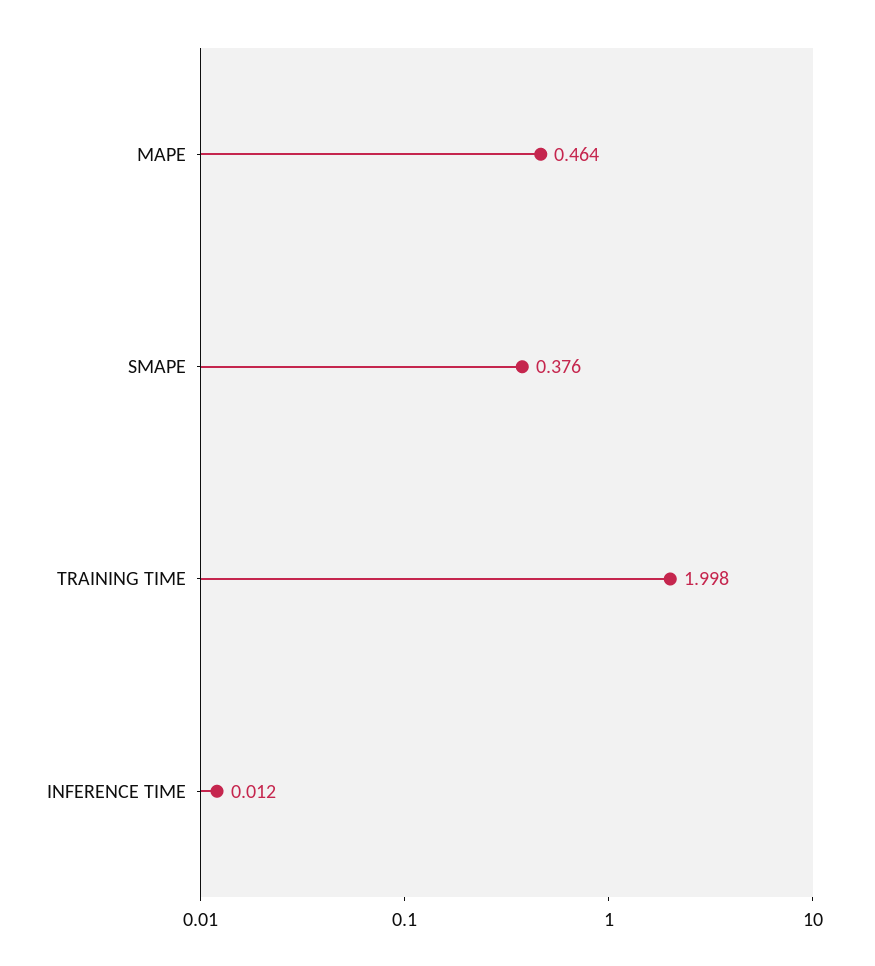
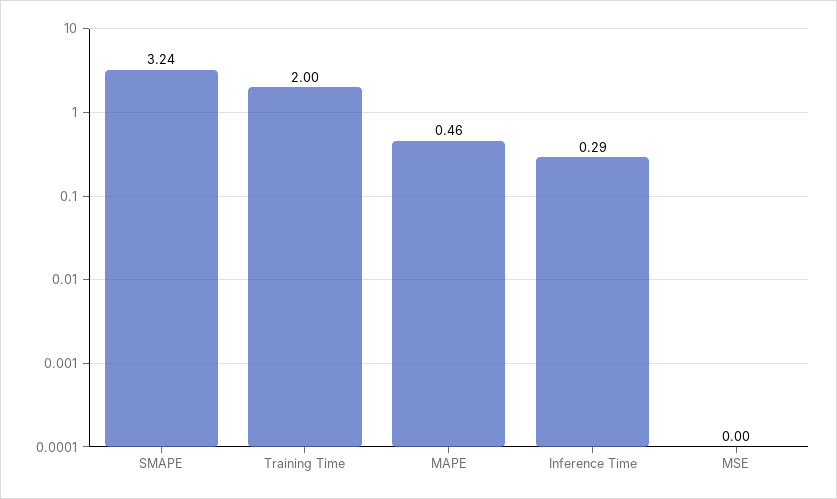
  {
    "MAPE": 0.464,
-   "SMAPE": 0.376,
+   "SMAPE": 3.24,
    "TRAINING TIME": 1.998,
-   "INFERENCE TIME": 0.012
+   "INFERENCE TIME": 0.29,
+   "MSE": 0
  }

